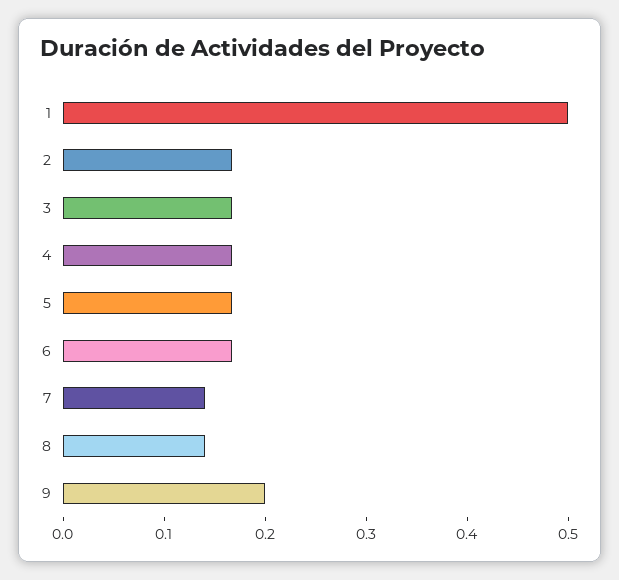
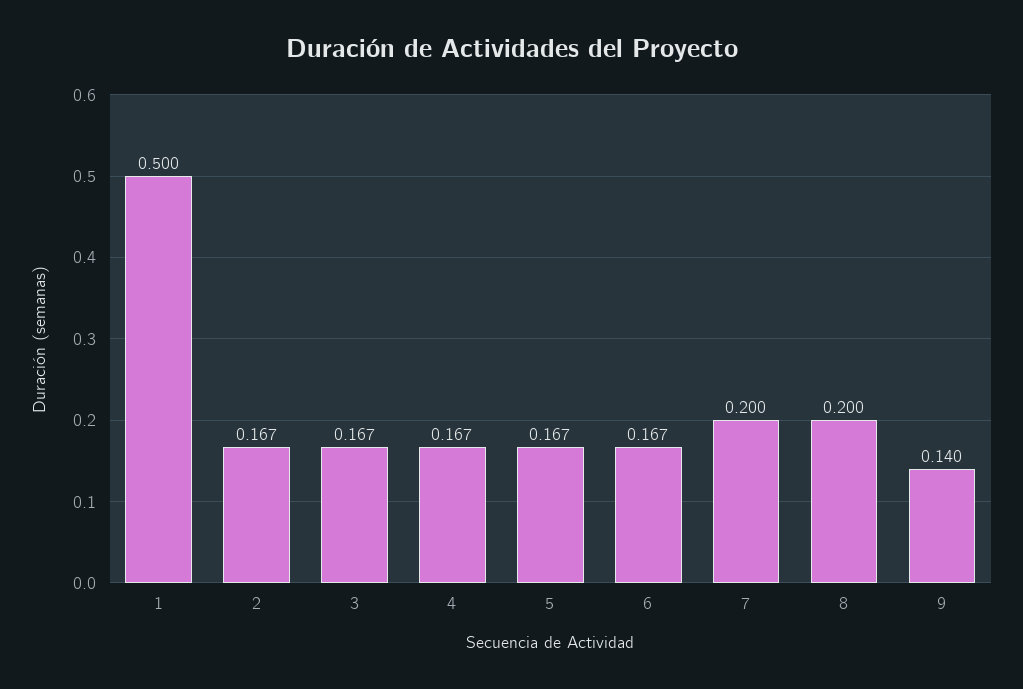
  {
    "1": 0.5,
    "2": 0.167,
    "3": 0.167,
    "4": 0.167,
    "5": 0.167,
    "6": 0.167,
-   "7": 0.14,
+   "7": 0.2,
-   "8": 0.14,
+   "8": 0.2,
-   "9": 0.2
+   "9": 0.14
  }

